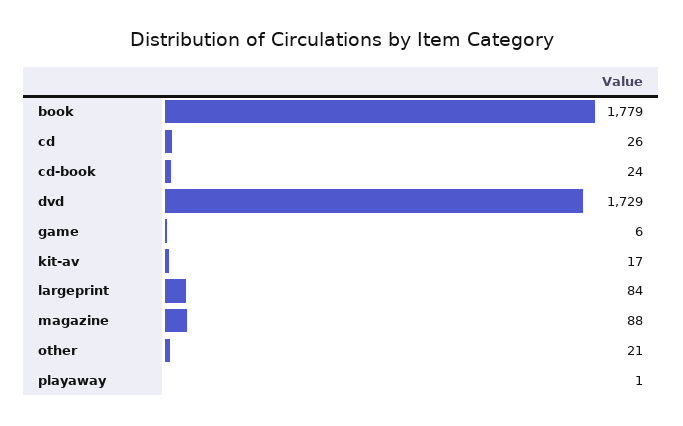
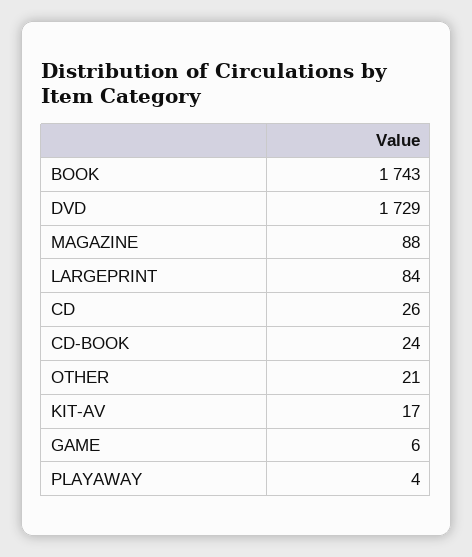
  {
-   "book": 1779,
+   "book": 1743,
    "cd": 26,
    "cd-book": 24,
    "dvd": 1729,
    "game": 6,
    "kit-av": 17,
    "largeprint": 84,
    "magazine": 88,
    "other": 21,
-   "playaway": 1
+   "playaway": 4
  }

